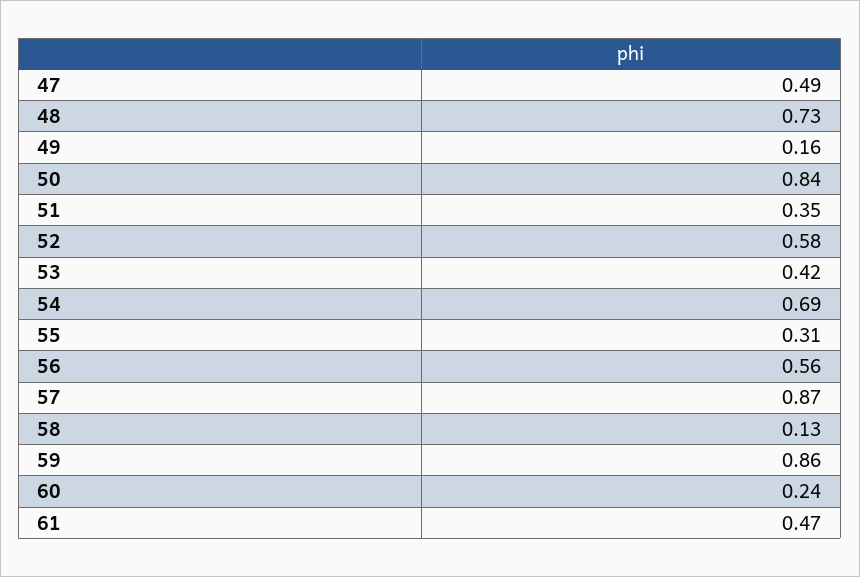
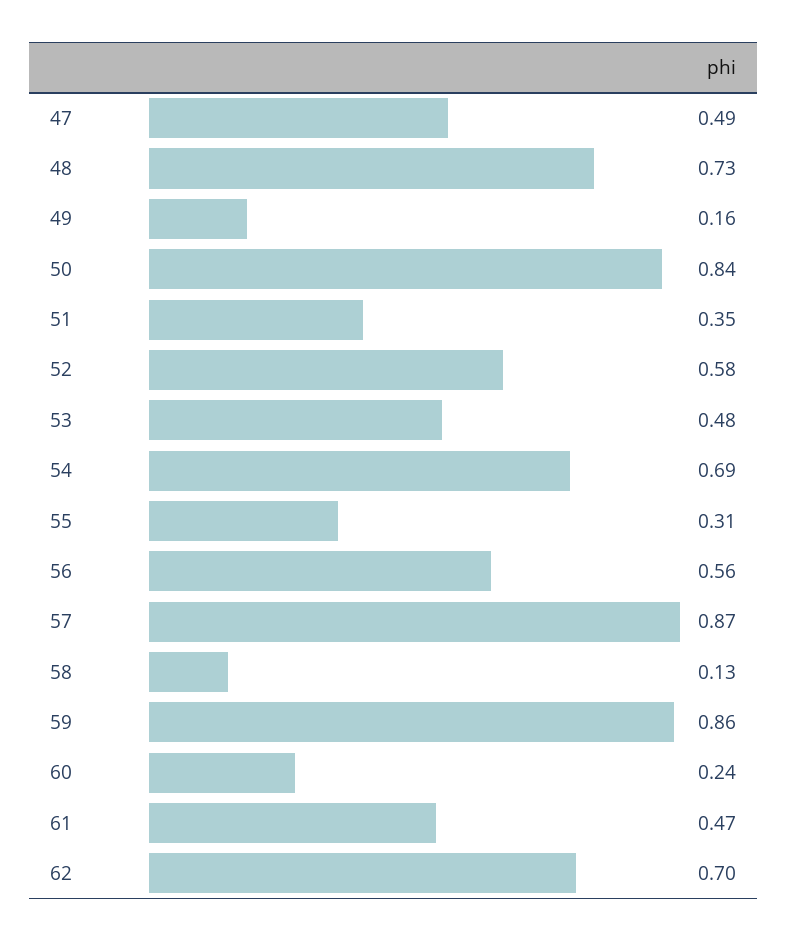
  {
    "47": 0.49,
    "48": 0.73,
    "49": 0.16,
    "50": 0.84,
    "51": 0.35,
    "52": 0.58,
-   "53": 0.42,
+   "53": 0.48,
    "54": 0.69,
    "55": 0.31,
    "56": 0.56,
    "57": 0.87,
    "58": 0.13,
    "59": 0.86,
    "60": 0.24,
-   "61": 0.47
+   "61": 0.47,
+   "62": 0.7
  }

